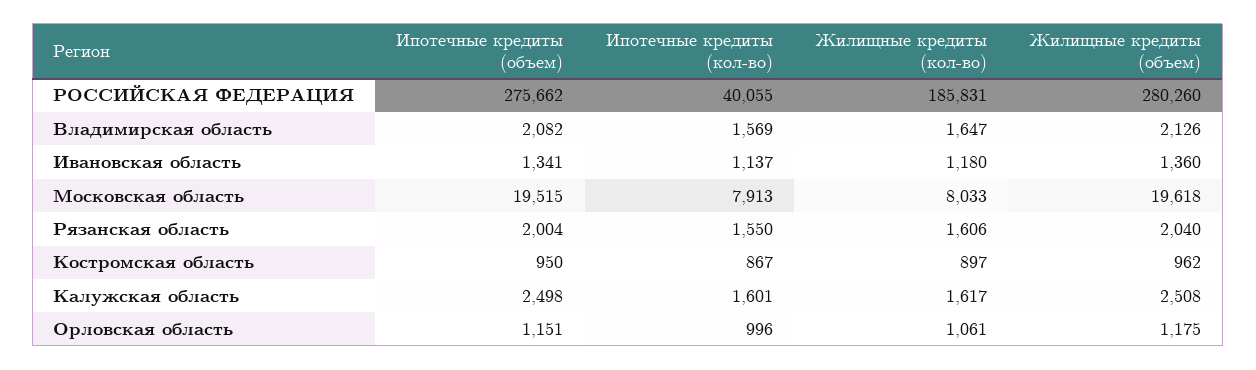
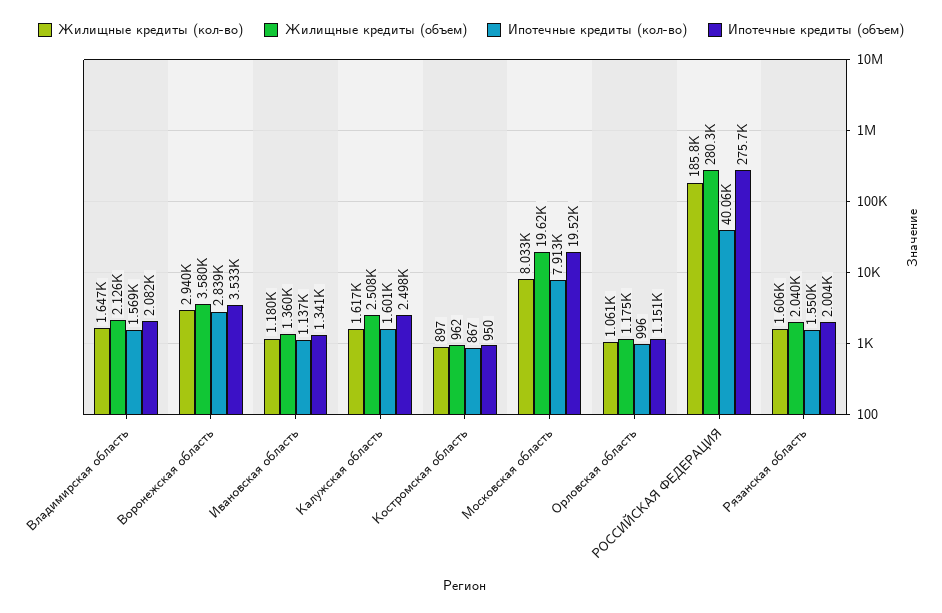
  {
    "Ипотечные кредиты (объем)": {
      "РОССИЙСКАЯ ФЕДЕРАЦИЯ": 275662,
      "Владимирская область": 2082,
      "Ивановская область": 1341,
      "Московская область": 19515,
      "Рязанская область": 2004,
      "Костромская область": 950,
      "Калужская область": 2498,
-     "Орловская область": 1151
+     "Орловская область": 1151,
+     "Воронежская область": 3533
    },
    "Ипотечные кредиты (кол-во)": {
      "РОССИЙСКАЯ ФЕДЕРАЦИЯ": 40055,
      "Владимирская область": 1569,
      "Ивановская область": 1137,
      "Московская область": 7913,
      "Рязанская область": 1550,
      "Костромская область": 867,
      "Калужская область": 1601,
-     "Орловская область": 996
+     "Орловская область": 996,
+     "Воронежская область": 2839
    },
    "Жилищные кредиты (кол-во)": {
      "РОССИЙСКАЯ ФЕДЕРАЦИЯ": 185831,
      "Владимирская область": 1647,
      "Ивановская область": 1180,
      "Московская область": 8033,
      "Рязанская область": 1606,
      "Костромская область": 897,
      "Калужская область": 1617,
-     "Орловская область": 1061
+     "Орловская область": 1061,
+     "Воронежская область": 2940
    },
    "Жилищные кредиты (объем)": {
      "РОССИЙСКАЯ ФЕДЕРАЦИЯ": 280260,
      "Владимирская область": 2126,
      "Ивановская область": 1360,
      "Московская область": 19618,
      "Рязанская область": 2040,
      "Костромская область": 962,
      "Калужская область": 2508,
-     "Орловская область": 1175
+     "Орловская область": 1175,
+     "Воронежская область": 3580
    }
  }

